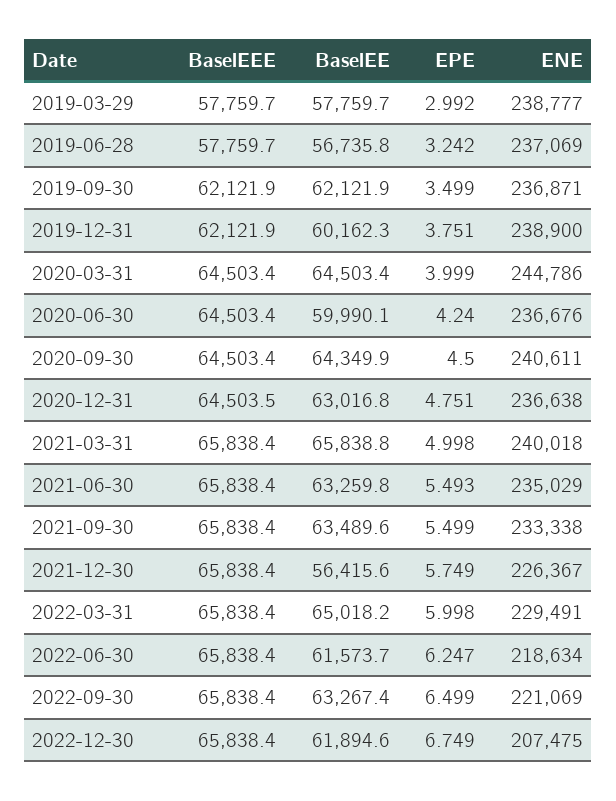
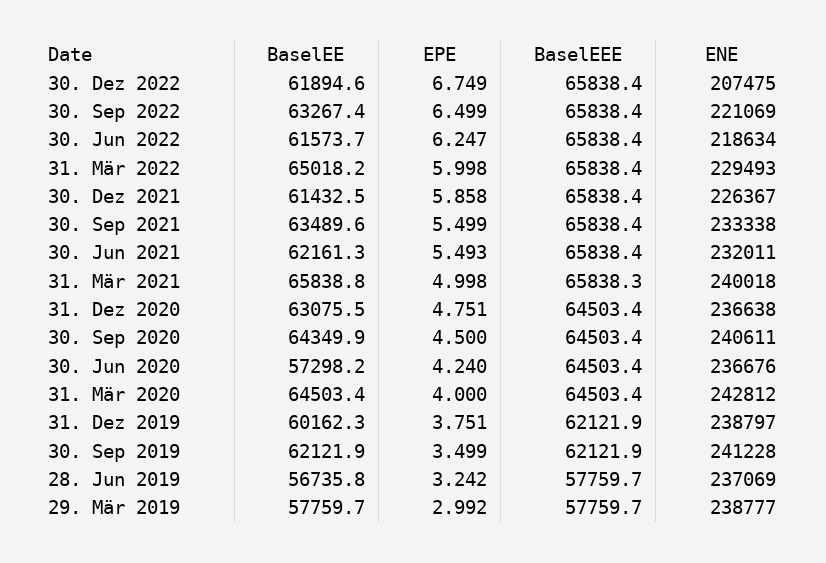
  {
    "BaselEEE": {
      "2019-03-29": 57759.7,
      "2019-06-28": 57759.7,
      "2019-09-30": 62121.9,
      "2019-12-31": 62121.9,
      "2020-03-31": 64503.4,
      "2020-06-30": 64503.4,
      "2020-09-30": 64503.4,
-     "2020-12-31": 64503.5,
+     "2020-12-31": 64503.4,
-     "2021-03-31": 65838.4,
+     "2021-03-31": 65838.3,
      "2021-06-30": 65838.4,
      "2021-09-30": 65838.4,
      "2021-12-30": 65838.4,
      "2022-03-31": 65838.4,
      "2022-06-30": 65838.4,
      "2022-09-30": 65838.4,
      "2022-12-30": 65838.4
    },
    "BaselEE": {
      "2019-03-29": 57759.7,
      "2019-06-28": 56735.8,
      "2019-09-30": 62121.9,
      "2019-12-31": 60162.3,
      "2020-03-31": 64503.4,
-     "2020-06-30": 59990.1,
+     "2020-06-30": 57298.2,
      "2020-09-30": 64349.9,
-     "2020-12-31": 63016.8,
+     "2020-12-31": 63075.5,
      "2021-03-31": 65838.8,
-     "2021-06-30": 63259.8,
+     "2021-06-30": 62161.3,
      "2021-09-30": 63489.6,
-     "2021-12-30": 56415.6,
+     "2021-12-30": 61432.5,
      "2022-03-31": 65018.2,
      "2022-06-30": 61573.7,
      "2022-09-30": 63267.4,
      "2022-12-30": 61894.6
    },
    "EPE": {
      "2019-03-29": 2.992,
      "2019-06-28": 3.242,
      "2019-09-30": 3.499,
      "2019-12-31": 3.751,
-     "2020-03-31": 3.999,
+     "2020-03-31": 4,
      "2020-06-30": 4.24,
      "2020-09-30": 4.5,
      "2020-12-31": 4.751,
      "2021-03-31": 4.998,
      "2021-06-30": 5.493,
      "2021-09-30": 5.499,
-     "2021-12-30": 5.749,
+     "2021-12-30": 5.858,
      "2022-03-31": 5.998,
      "2022-06-30": 6.247,
      "2022-09-30": 6.499,
      "2022-12-30": 6.749
    },
    "ENE": {
      "2019-03-29": 238777,
      "2019-06-28": 237069,
-     "2019-09-30": 236871,
+     "2019-09-30": 241228,
-     "2019-12-31": 238900,
+     "2019-12-31": 238797,
-     "2020-03-31": 244786,
+     "2020-03-31": 242812,
      "2020-06-30": 236676,
      "2020-09-30": 240611,
      "2020-12-31": 236638,
      "2021-03-31": 240018,
-     "2021-06-30": 235029,
+     "2021-06-30": 232011,
      "2021-09-30": 233338,
      "2021-12-30": 226367,
-     "2022-03-31": 229491,
+     "2022-03-31": 229493,
      "2022-06-30": 218634,
      "2022-09-30": 221069,
      "2022-12-30": 207475
    }
  }

